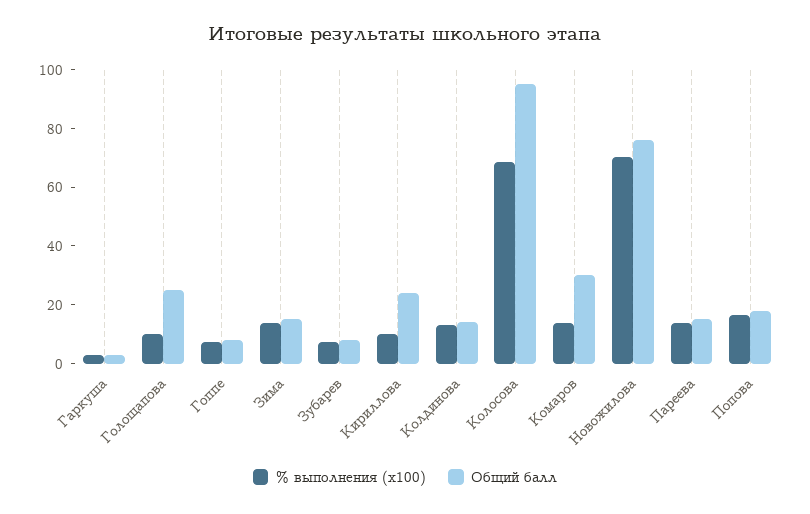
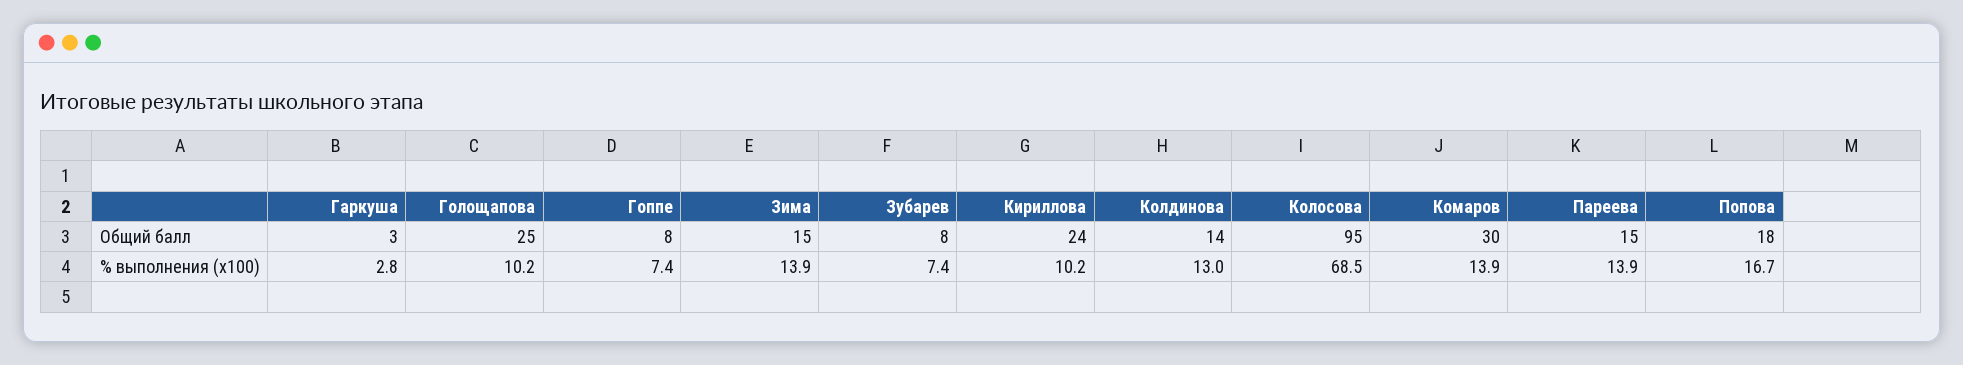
  {
    "% выполнения (x100)": {
      "Гаркуша": 2.8,
      "Голощапова": 10.2,
      "Гоппе": 7.4,
      "Зима": 13.9,
      "Зубарев": 7.4,
      "Кириллова": 10.2,
      "Колдинова": 13,
      "Колосова": 68.5,
      "Комаров": 13.9,
-     "Новожилова": 70,
      "Пареева": 13.9,
      "Попова": 16.7
    },
    "Общий балл": {
      "Гаркуша": 3,
      "Голощапова": 25,
      "Гоппе": 8,
      "Зима": 15,
      "Зубарев": 8,
      "Кириллова": 24,
      "Колдинова": 14,
      "Колосова": 95,
      "Комаров": 30,
-     "Новожилова": 75,
      "Пареева": 15,
      "Попова": 18
    }
  }

